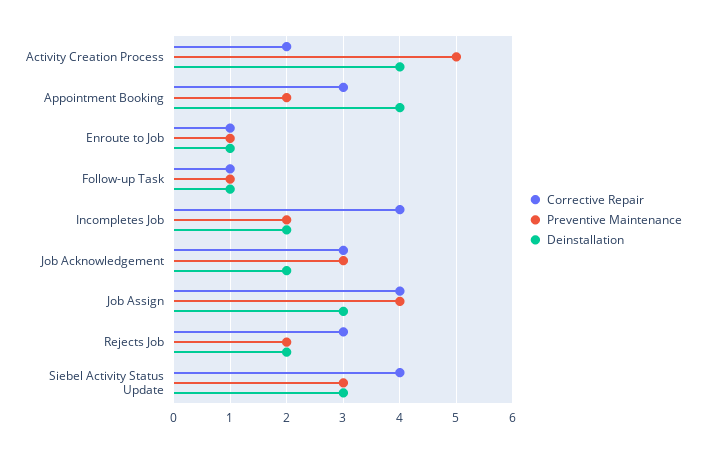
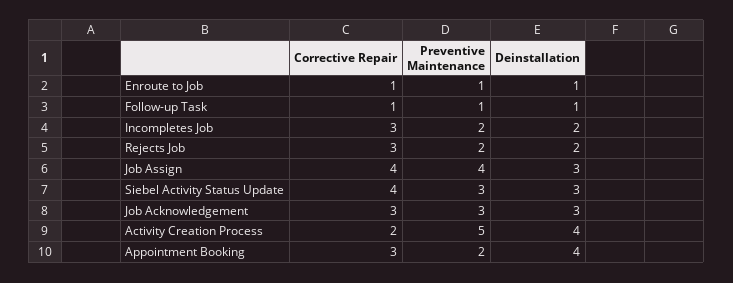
  {
    "Corrective Repair": {
      "Activity Creation Process": 2,
      "Appointment Booking": 3,
      "Enroute to Job": 1,
      "Follow-up Task": 1,
-     "Incompletes Job": 4,
+     "Incompletes Job": 3,
      "Job Acknowledgement": 3,
      "Job Assign": 4,
      "Rejects Job": 3,
      "Siebel Activity Status Update": 4
    },
    "Preventive Maintenance": {
      "Activity Creation Process": 5,
      "Appointment Booking": 2,
      "Enroute to Job": 1,
      "Follow-up Task": 1,
      "Incompletes Job": 2,
      "Job Acknowledgement": 3,
      "Job Assign": 4,
      "Rejects Job": 2,
      "Siebel Activity Status Update": 3
    },
    "Deinstallation": {
      "Activity Creation Process": 4,
      "Appointment Booking": 4,
      "Enroute to Job": 1,
      "Follow-up Task": 1,
      "Incompletes Job": 2,
-     "Job Acknowledgement": 2,
+     "Job Acknowledgement": 3,
      "Job Assign": 3,
      "Rejects Job": 2,
      "Siebel Activity Status Update": 3
    }
  }

